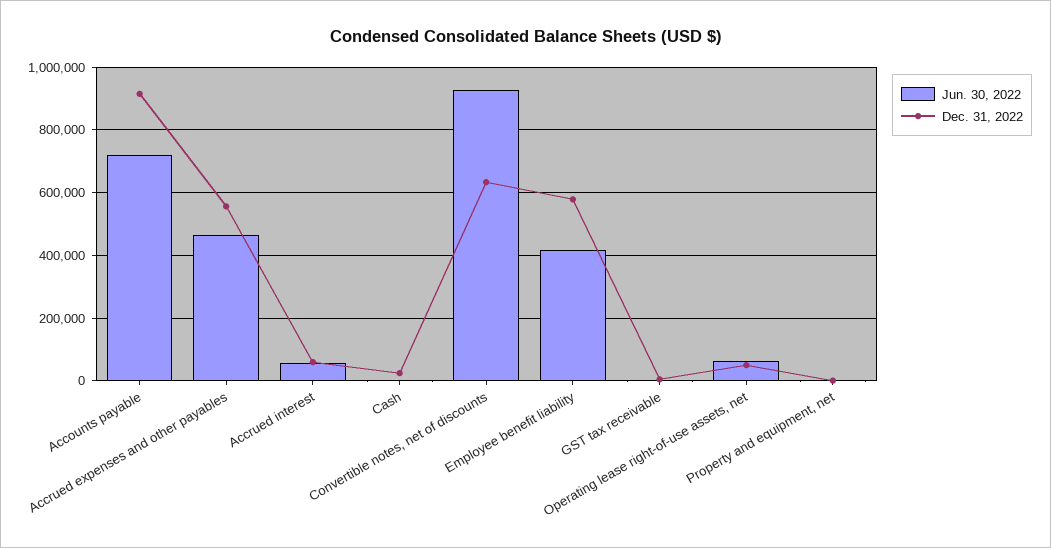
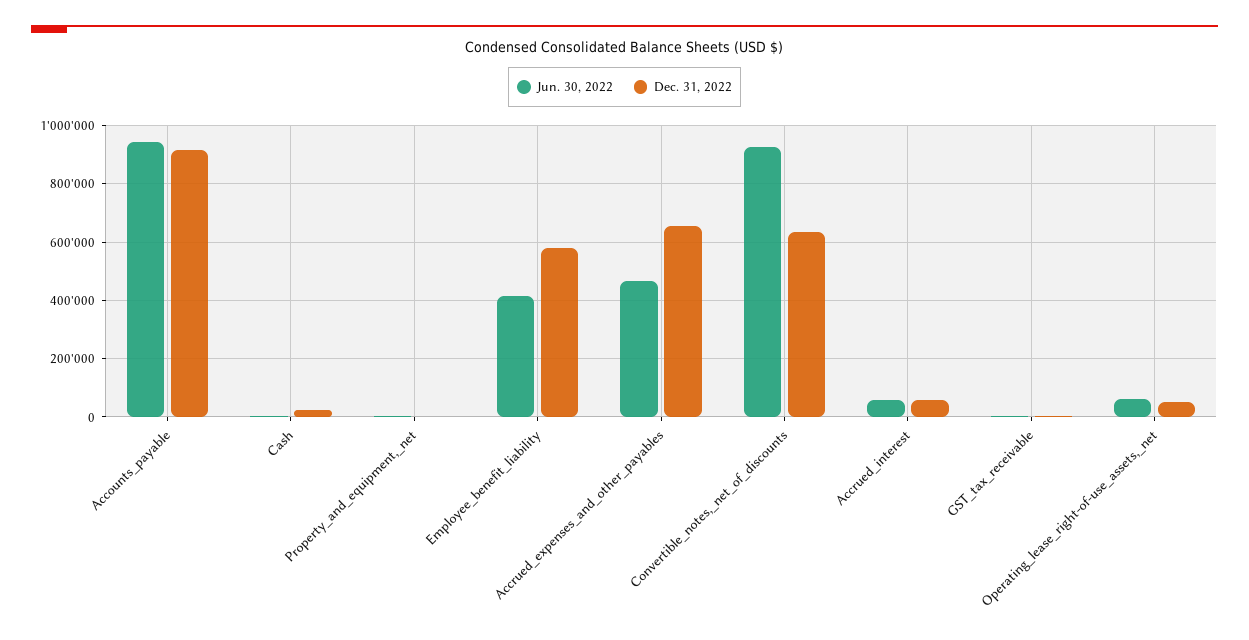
  {
    "Jun. 30, 2022": {
-     "Accounts payable": 720000,
+     "Accounts payable": 950000,
      "Accrued expenses and other payables": 460000,
      "Accrued interest": 60000,
      "Cash": 0,
      "Convertible notes, net of discounts": 920000,
      "Employee benefit liability": 420000,
      "GST tax receivable": 0,
      "Operating lease right-of-use assets, net": 60000,
      "Property and equipment, net": 0
    },
    "Dec. 31, 2022": {
      "Accounts payable": 920000,
-     "Accrued expenses and other payables": 560000,
+     "Accrued expenses and other payables": 650000,
      "Accrued interest": 60000,
      "Cash": 20000,
      "Convertible notes, net of discounts": 640000,
      "Employee benefit liability": 580000,
      "GST tax receivable": 0,
      "Operating lease right-of-use assets, net": 60000,
      "Property and equipment, net": 0
    }
  }

